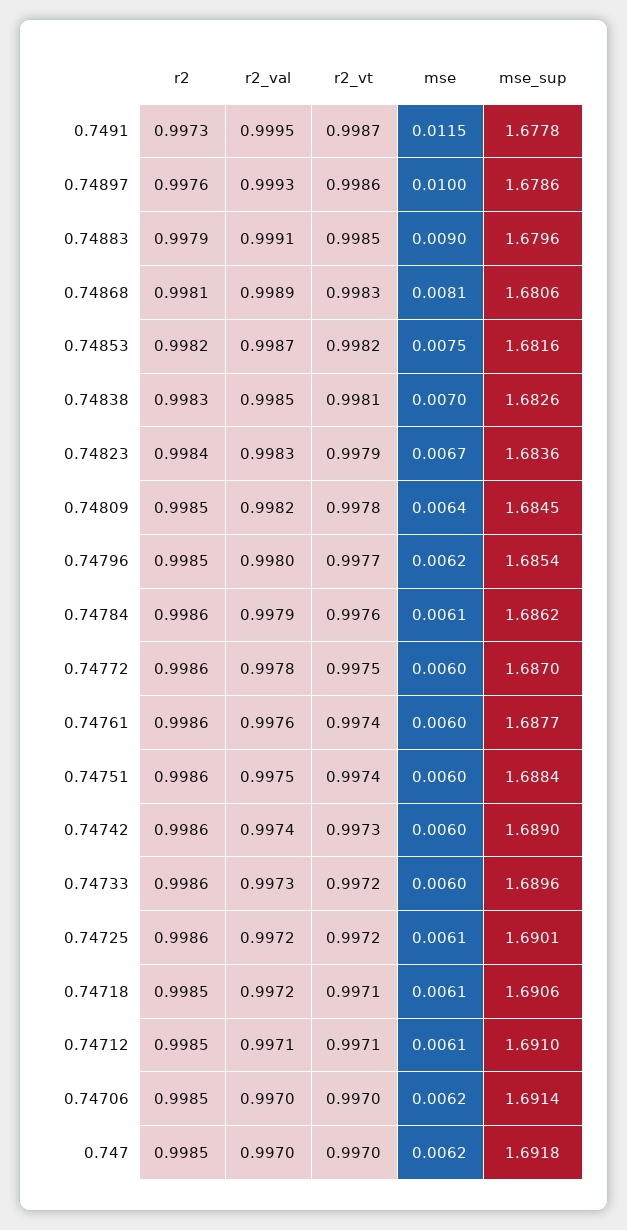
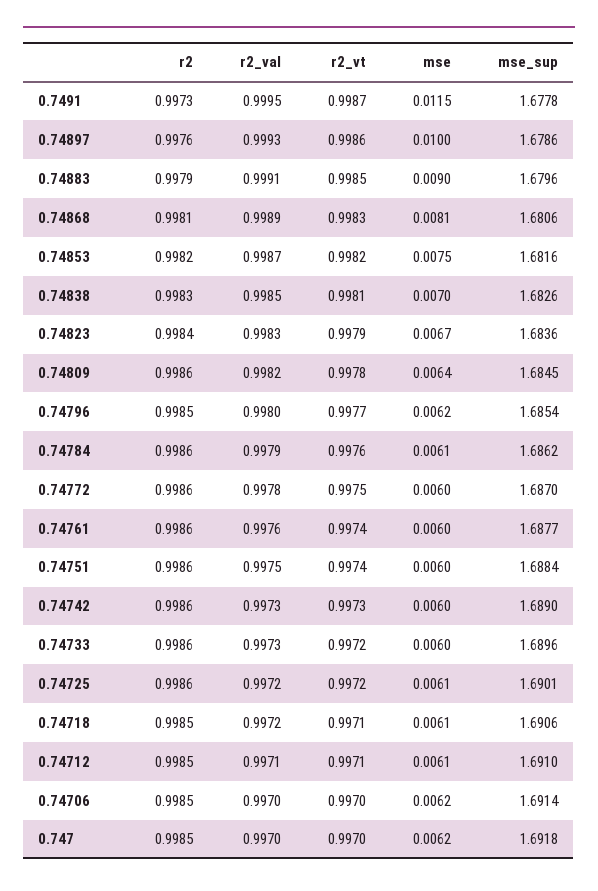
  {
    "r2": {
      "0.7491": 0.9973,
      "0.74897": 0.9976,
      "0.74883": 0.9979,
      "0.74868": 0.9981,
      "0.74853": 0.9982,
      "0.74838": 0.9983,
      "0.74823": 0.9984,
-     "0.74809": 0.9985,
+     "0.74809": 0.9986,
      "0.74796": 0.9985,
      "0.74784": 0.9986,
      "0.74772": 0.9986,
      "0.74761": 0.9986,
      "0.74751": 0.9986,
      "0.74742": 0.9986,
      "0.74733": 0.9986,
      "0.74725": 0.9986,
      "0.74718": 0.9985,
      "0.74712": 0.9985,
      "0.74706": 0.9985,
      "0.747": 0.9985
    },
    "r2_val": {
      "0.7491": 0.9995,
      "0.74897": 0.9993,
      "0.74883": 0.9991,
      "0.74868": 0.9989,
      "0.74853": 0.9987,
      "0.74838": 0.9985,
      "0.74823": 0.9983,
      "0.74809": 0.9982,
      "0.74796": 0.998,
      "0.74784": 0.9979,
      "0.74772": 0.9978,
      "0.74761": 0.9976,
      "0.74751": 0.9975,
-     "0.74742": 0.9974,
+     "0.74742": 0.9973,
      "0.74733": 0.9973,
      "0.74725": 0.9972,
      "0.74718": 0.9972,
      "0.74712": 0.9971,
      "0.74706": 0.997,
      "0.747": 0.997
    },
    "r2_vt": {
      "0.7491": 0.9987,
      "0.74897": 0.9986,
      "0.74883": 0.9985,
      "0.74868": 0.9983,
      "0.74853": 0.9982,
      "0.74838": 0.9981,
      "0.74823": 0.9979,
      "0.74809": 0.9978,
      "0.74796": 0.9977,
      "0.74784": 0.9976,
      "0.74772": 0.9975,
      "0.74761": 0.9974,
      "0.74751": 0.9974,
      "0.74742": 0.9973,
      "0.74733": 0.9972,
      "0.74725": 0.9972,
      "0.74718": 0.9971,
      "0.74712": 0.9971,
      "0.74706": 0.997,
      "0.747": 0.997
    },
    "mse": {
      "0.7491": 0.0115,
      "0.74897": 0.01,
      "0.74883": 0.009,
      "0.74868": 0.0081,
      "0.74853": 0.0075,
      "0.74838": 0.007,
      "0.74823": 0.0067,
      "0.74809": 0.0064,
      "0.74796": 0.0062,
      "0.74784": 0.0061,
      "0.74772": 0.006,
      "0.74761": 0.006,
      "0.74751": 0.006,
      "0.74742": 0.006,
      "0.74733": 0.006,
      "0.74725": 0.0061,
      "0.74718": 0.0061,
      "0.74712": 0.0061,
      "0.74706": 0.0062,
      "0.747": 0.0062
    },
    "mse_sup": {
      "0.7491": 1.6778,
      "0.74897": 1.6786,
      "0.74883": 1.6796,
      "0.74868": 1.6806,
      "0.74853": 1.6816,
      "0.74838": 1.6826,
      "0.74823": 1.6836,
      "0.74809": 1.6845,
      "0.74796": 1.6854,
      "0.74784": 1.6862,
      "0.74772": 1.687,
      "0.74761": 1.6877,
      "0.74751": 1.6884,
      "0.74742": 1.689,
      "0.74733": 1.6896,
      "0.74725": 1.6901,
      "0.74718": 1.6906,
      "0.74712": 1.691,
      "0.74706": 1.6914,
      "0.747": 1.6918
    }
  }

